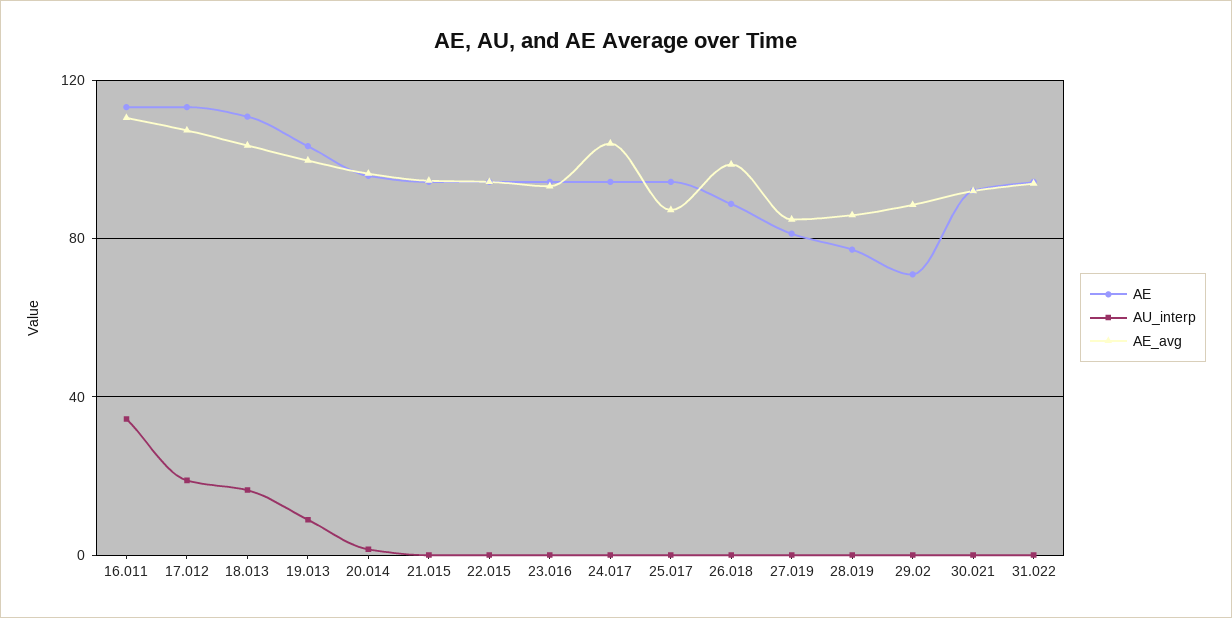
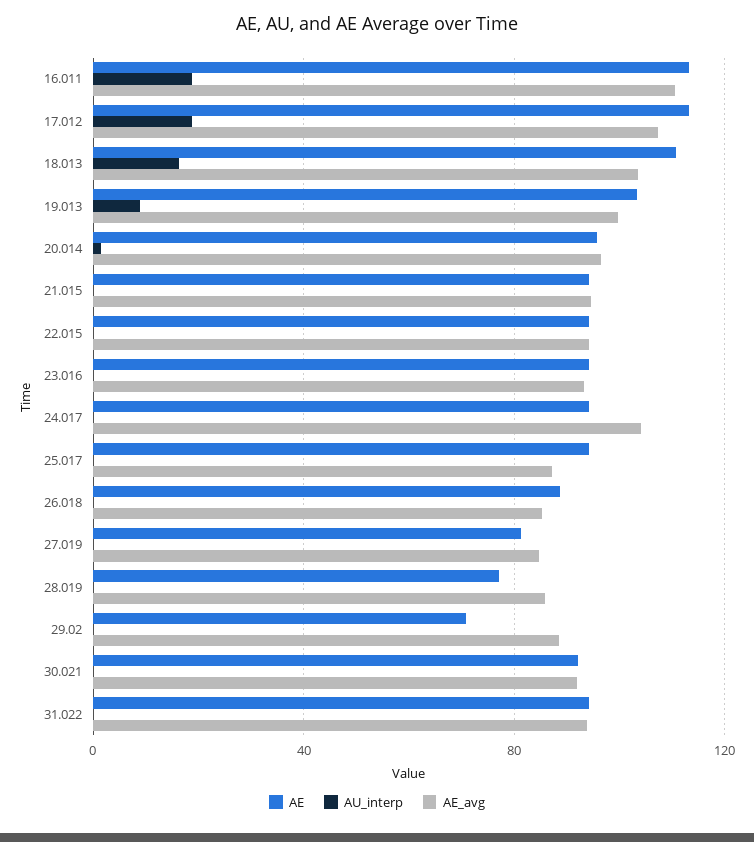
  {
    "AE": {
      "16.011": 115,
      "17.012": 115,
      "18.013": 110,
      "19.013": 105,
      "20.014": 95,
      "21.015": 95,
      "22.015": 95,
      "23.016": 95,
      "24.017": 95,
      "25.017": 95,
      "26.018": 90,
      "27.019": 80,
      "28.019": 75,
      "29.02": 70,
      "30.021": 90,
      "31.022": 95
    },
    "AU_interp": {
-     "16.011": 35,
+     "16.011": 20,
      "17.012": 20,
      "18.013": 15,
      "19.013": 10,
      "20.014": 0,
      "21.015": 0,
      "22.015": 0,
      "23.016": 0,
      "24.017": 0,
      "25.017": 0,
      "26.018": 0,
      "27.019": 0,
      "28.019": 0,
      "29.02": 0,
      "30.021": 0,
      "31.022": 0
    },
    "AE_avg": {
      "16.011": 110,
      "17.012": 105,
      "18.013": 105,
      "19.013": 100,
      "20.014": 95,
      "21.015": 95,
      "22.015": 95,
      "23.016": 95,
      "24.017": 105,
      "25.017": 85,
-     "26.018": 100,
+     "26.018": 85,
      "27.019": 85,
      "28.019": 85,
      "29.02": 90,
      "30.021": 90,
      "31.022": 95
    }
  }

